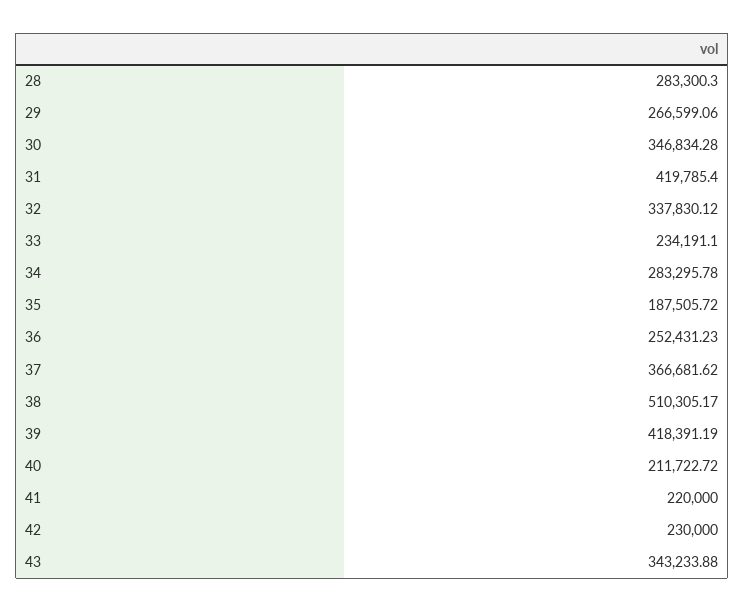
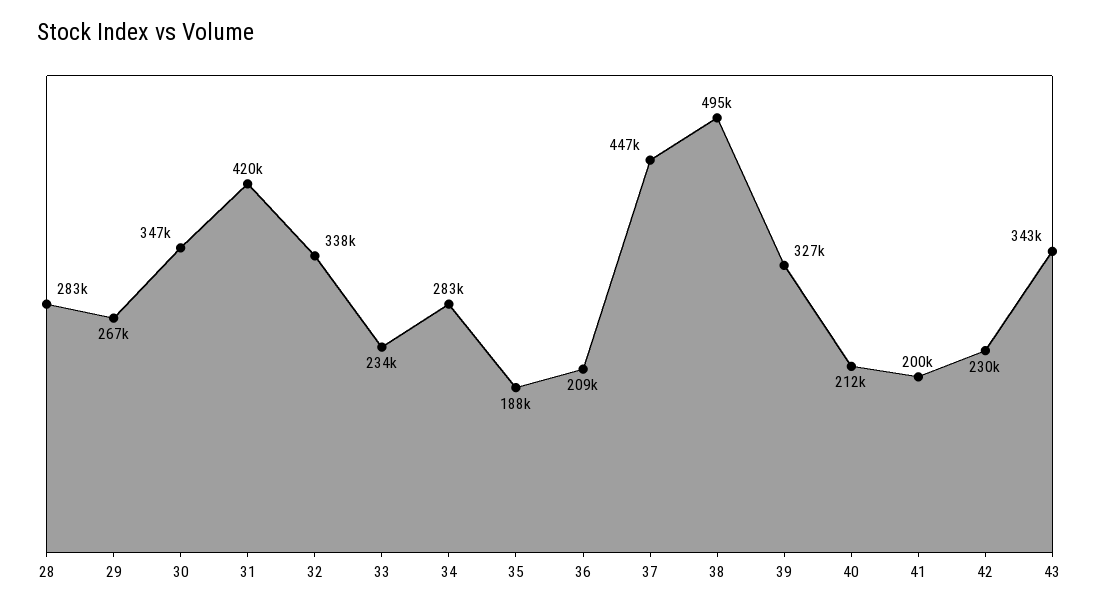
  {
    "28": 283300.3,
    "29": 266599.06,
    "30": 346834.28,
    "31": 419785.4,
    "32": 337830.12,
    "33": 234191.1,
    "34": 283295.78,
    "35": 187505.72,
-   "36": 252431.23,
+   "36": 209000,
-   "37": 366681.62,
+   "37": 447000,
-   "38": 510305.17,
+   "38": 495000,
-   "39": 418391.19,
+   "39": 327000,
    "40": 211722.72,
-   "41": 220000,
+   "41": 200000,
    "42": 230000,
    "43": 343233.88
  }

